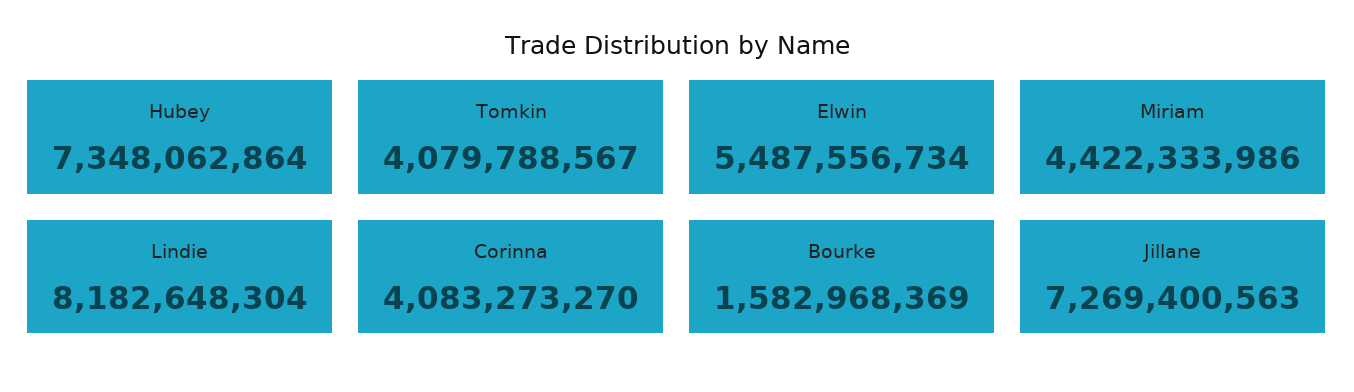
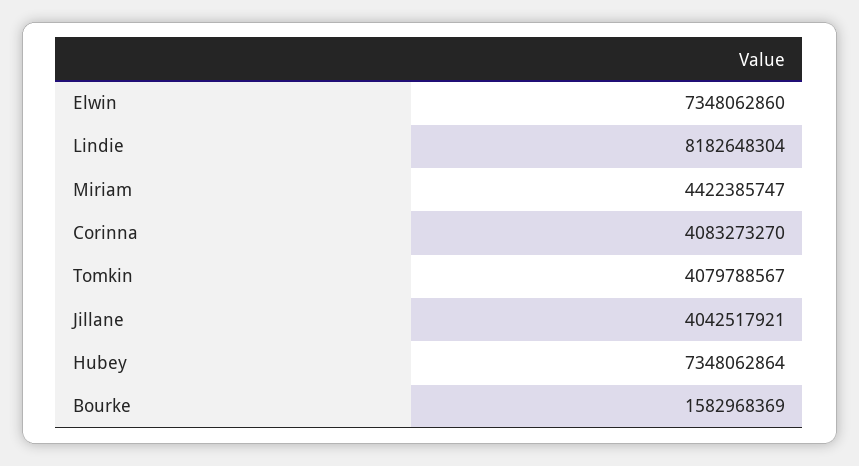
  {
    "Hubey": 7348062864,
    "Tomkin": 4079788567,
-   "Elwin": 5487556734,
+   "Elwin": 7348062860,
-   "Miriam": 4422333986,
+   "Miriam": 4422385747,
    "Lindie": 8182648304,
    "Corinna": 4083273270,
    "Bourke": 1582968369,
-   "Jillane": 7269400563
+   "Jillane": 4042517921
  }

